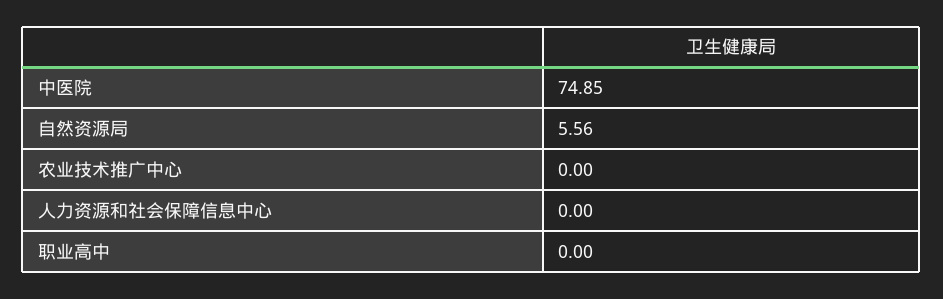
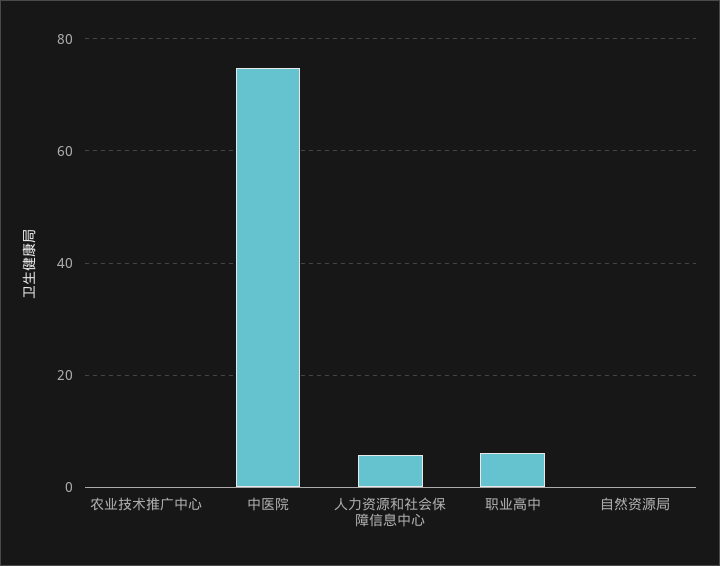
  {
    "中医院": 74.85,
-   "自然资源局": 5.56,
+   "自然资源局": 0,
    "农业技术推广中心": 0,
-   "人力资源和社会保障信息中心": 0,
+   "人力资源和社会保障信息中心": 6,
-   "职业高中": 0
+   "职业高中": 6
  }

